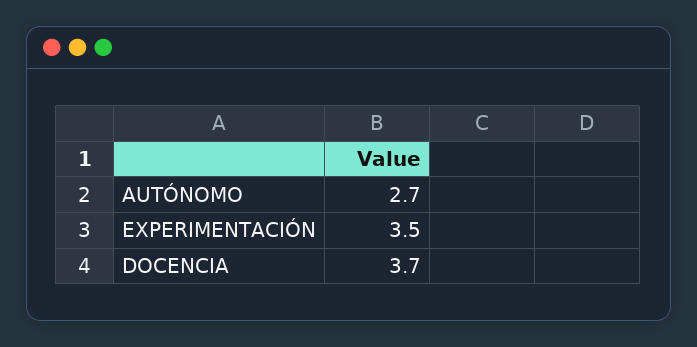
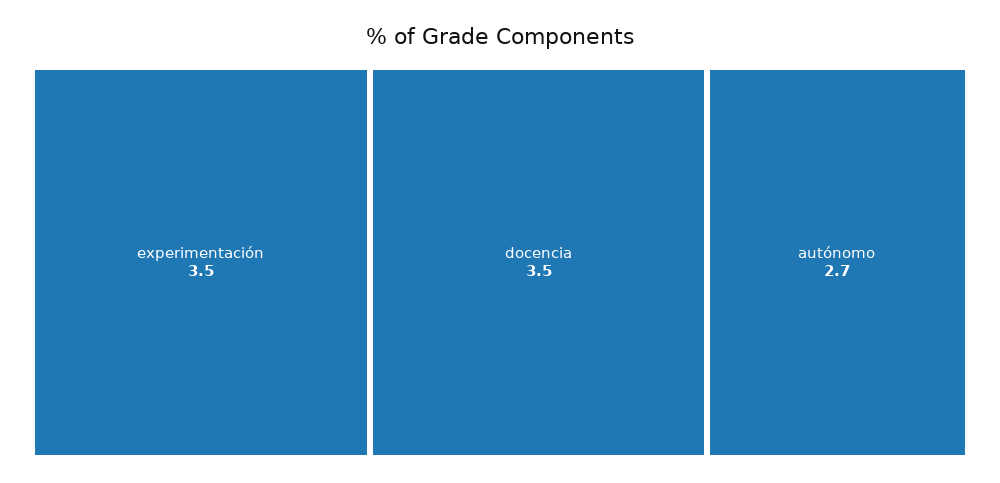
  {
    "AUTÓNOMO": 2.7,
    "EXPERIMENTACIÓN": 3.5,
-   "DOCENCIA": 3.7
+   "DOCENCIA": 3.5
  }

